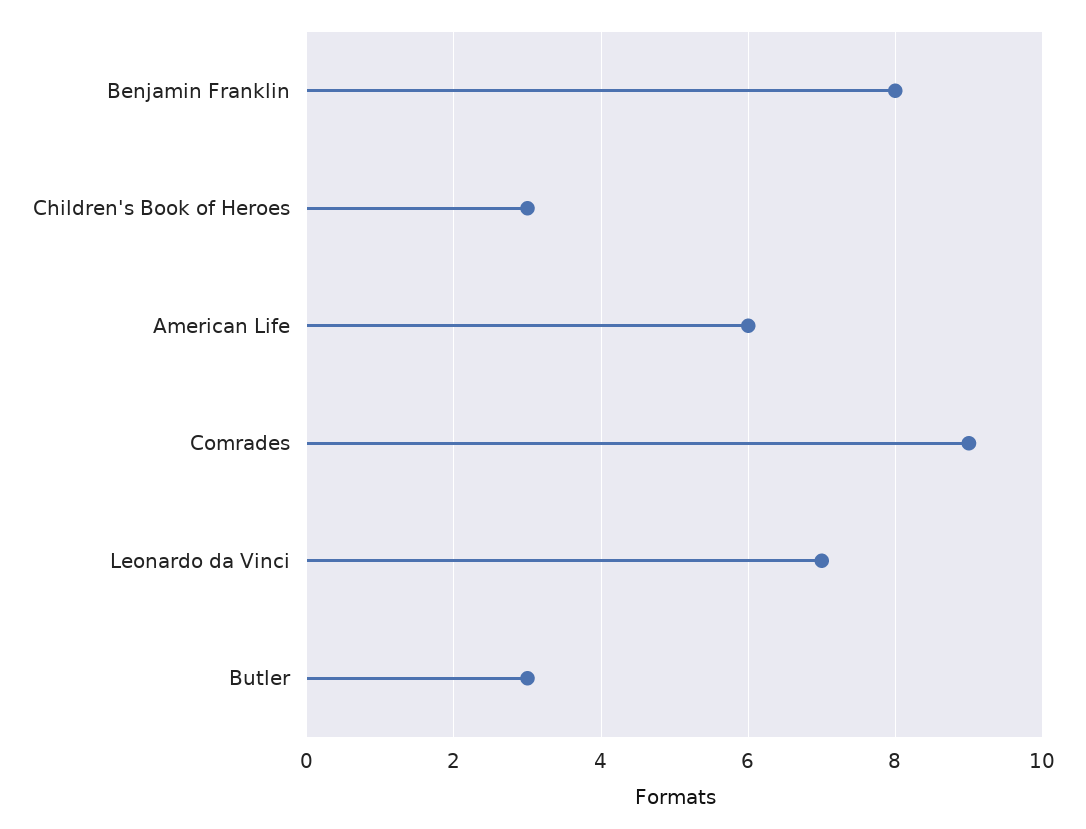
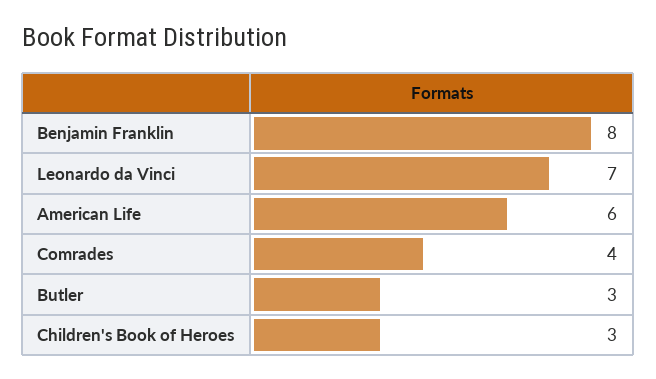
  {
    "Benjamin Franklin": 8,
    "Children's Book of Heroes": 3,
    "American Life": 6,
-   "Comrades": 9,
+   "Comrades": 4,
    "Leonardo da Vinci": 7,
    "Butler": 3
  }

